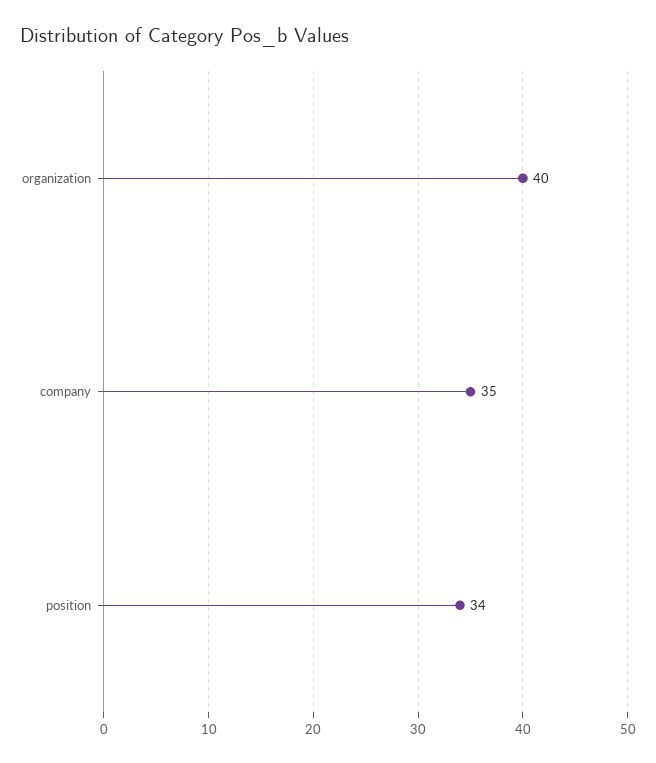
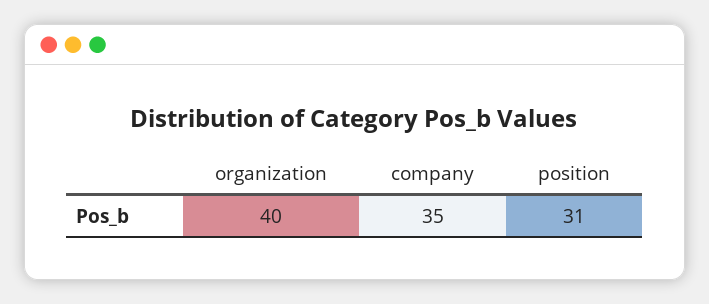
  {
    "organization": 40,
    "company": 35,
-   "position": 34
+   "position": 31
  }

